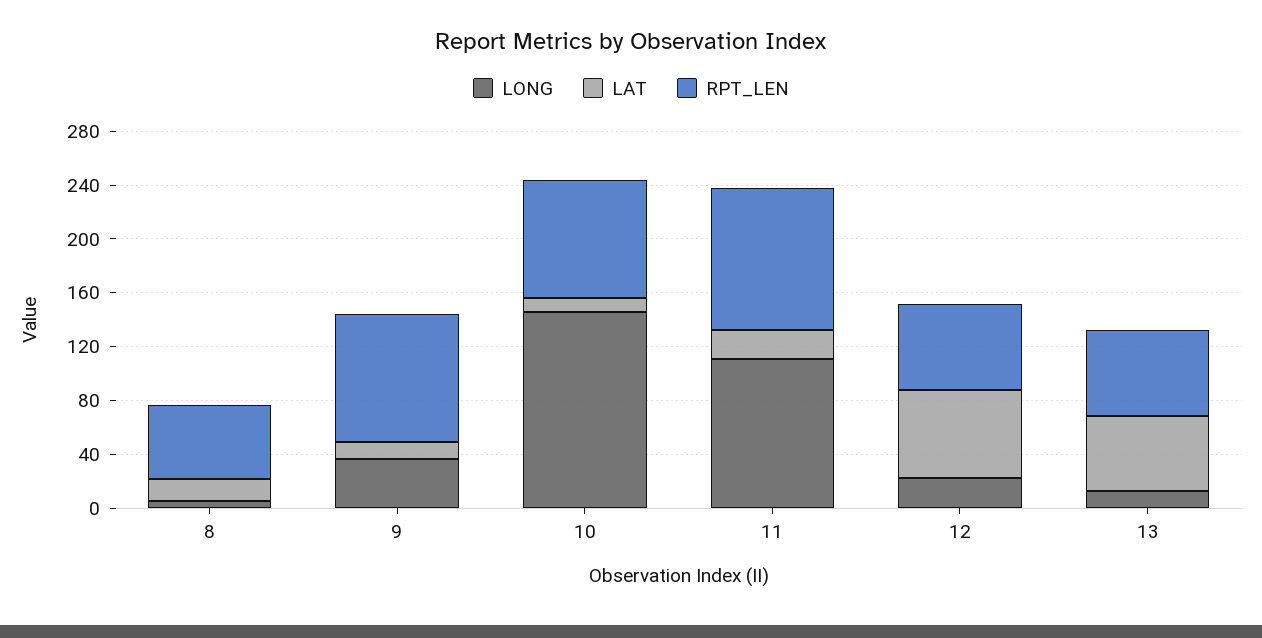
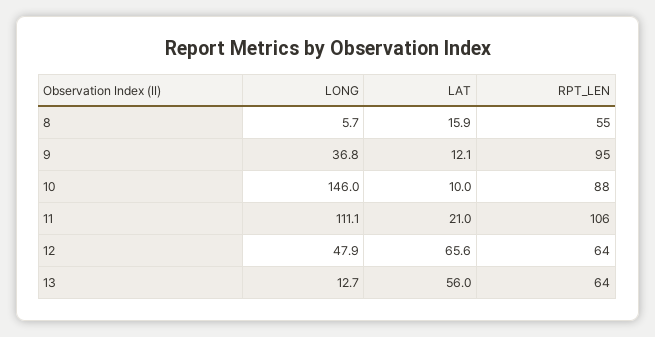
  {
    "LONG": {
      "8": 5.7,
      "9": 36.8,
      "10": 146,
      "11": 111.1,
-     "12": 20,
+     "12": 47.9,
      "13": 12.7
    },
    "LAT": {
      "8": 15.9,
      "9": 12.1,
      "10": 10,
      "11": 21,
      "12": 65.6,
      "13": 56
    },
    "RPT_LEN": {
      "8": 55,
      "9": 95,
      "10": 88,
      "11": 106,
      "12": 64,
      "13": 64
    }
  }

